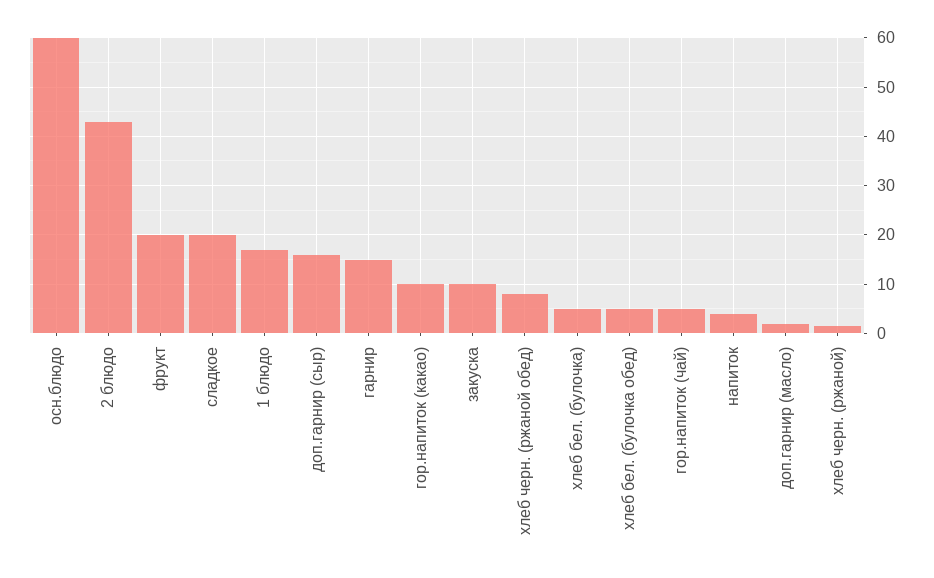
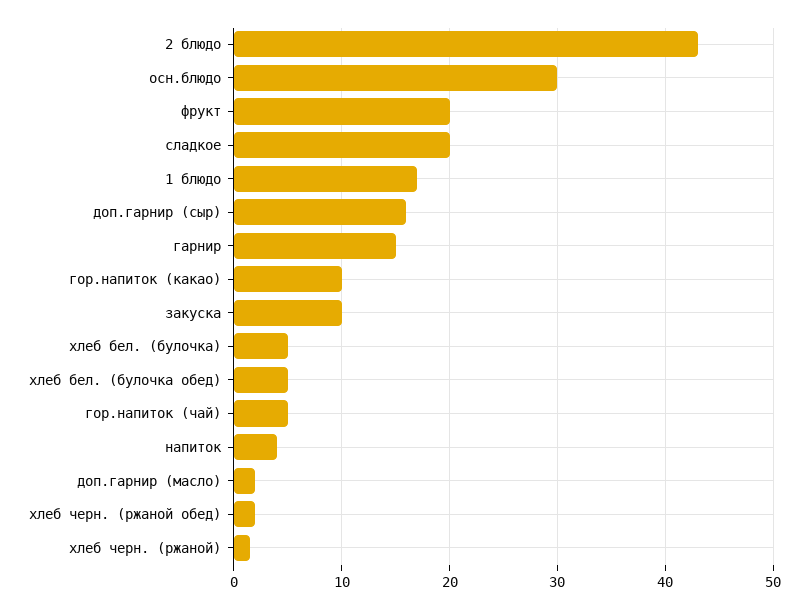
  {
-   "осн.блюдо": 60,
+   "осн.блюдо": 30,
    "2 блюдо": 43,
    "фрукт": 20,
    "сладкое": 20,
    "1 блюдо": 17,
    "доп.гарнир (сыр)": 16,
    "гарнир": 15,
    "гор.напиток (какао)": 10,
    "закуска": 10,
-   "хлеб черн. (ржаной обед)": 8,
+   "хлеб черн. (ржаной обед)": 2,
    "хлеб бел. (булочка)": 5,
    "хлеб бел. (булочка обед)": 5,
    "гор.напиток (чай)": 5,
    "напиток": 4,
    "доп.гарнир (масло)": 2,
    "хлеб черн. (ржаной)": 1
  }

